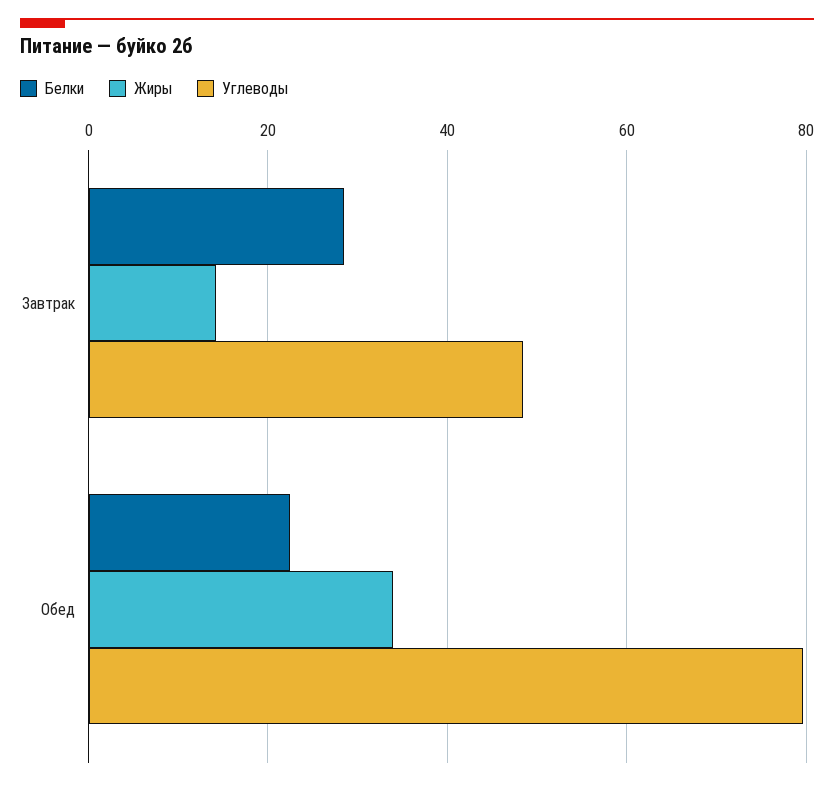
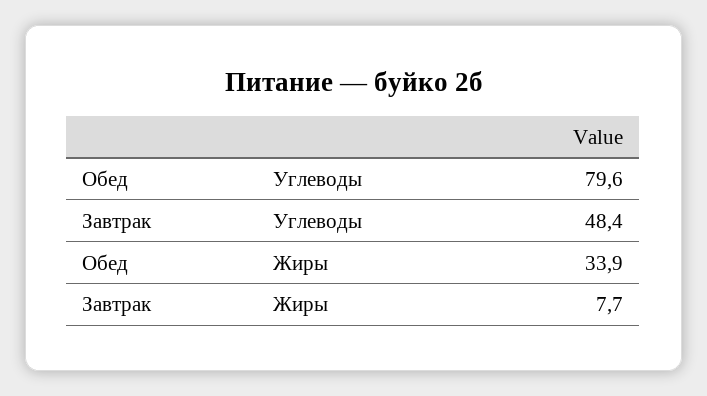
  {
-   "Белки": {
-     "Завтрак": 28,
-     "Обед": 22
-   },
    "Жиры": {
-     "Завтрак": 14,
+     "Завтрак": 7.7,
      "Обед": 33.9
    },
    "Углеводы": {
      "Завтрак": 48.4,
      "Обед": 79.6
    }
  }

